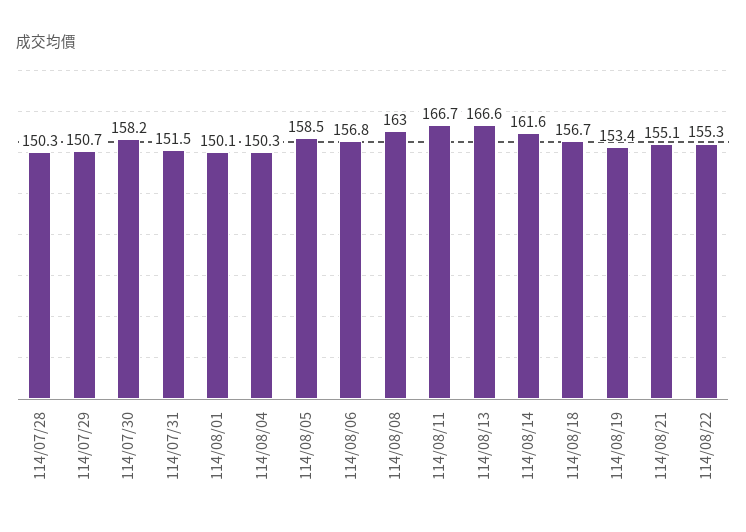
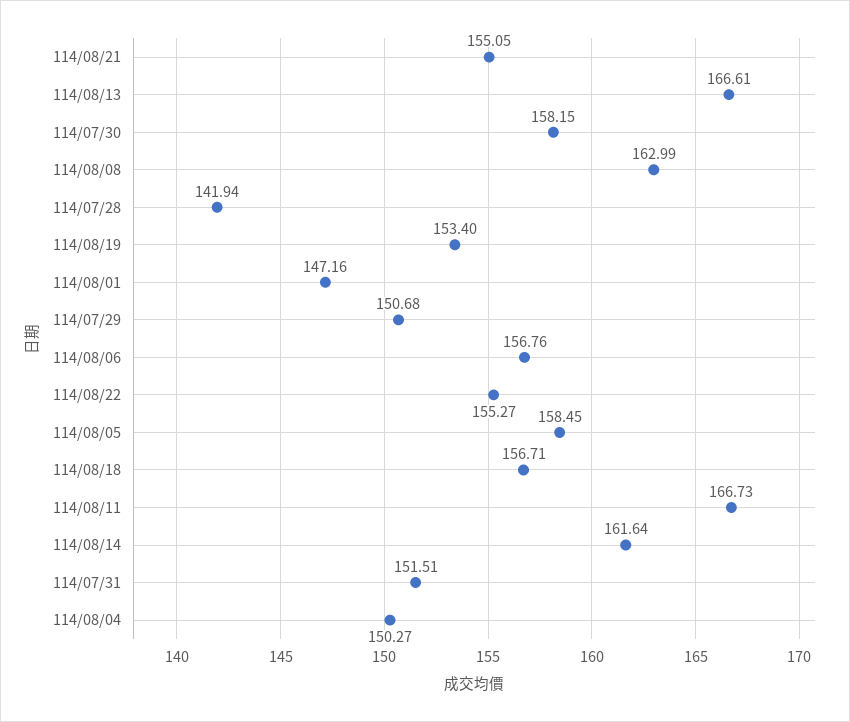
  {
-   "114/07/28": 150.3,
+   "114/07/28": 141.94,
    "114/07/29": 150.68,
    "114/07/30": 158.15,
    "114/07/31": 151.51,
-   "114/08/01": 150.1,
+   "114/08/01": 147.16,
    "114/08/04": 150.27,
    "114/08/05": 158.45,
    "114/08/06": 156.76,
    "114/08/08": 162.99,
    "114/08/11": 166.73,
    "114/08/13": 166.61,
    "114/08/14": 161.64,
    "114/08/18": 156.71,
    "114/08/19": 153.4,
    "114/08/21": 155.05,
    "114/08/22": 155.27
  }

